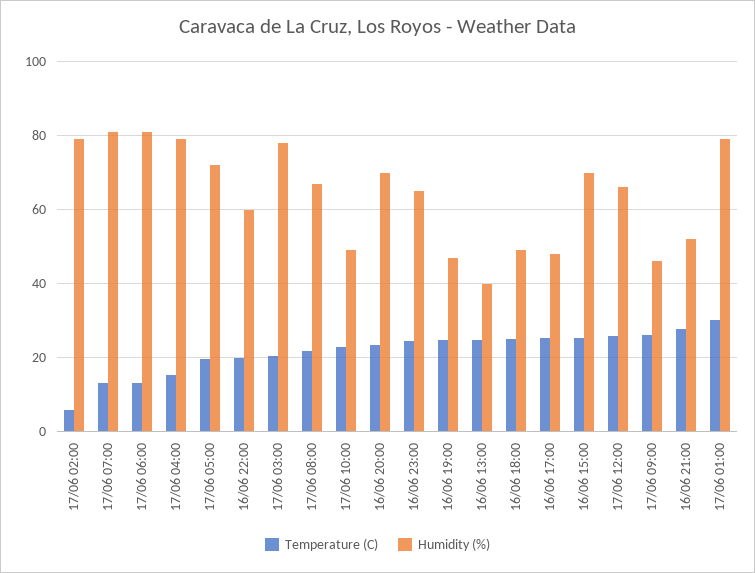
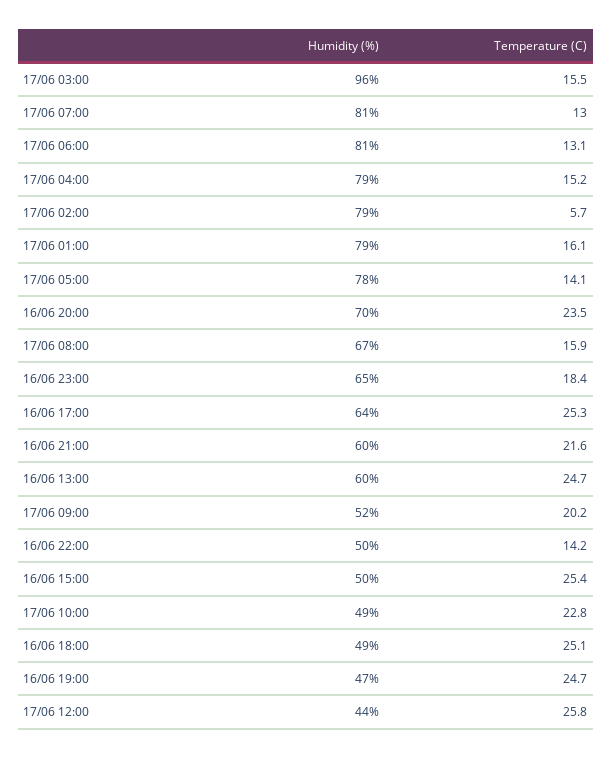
  {
    "Temperature (C)": {
      "17/06 02:00": 5.7,
      "17/06 07:00": 13,
      "17/06 06:00": 13.1,
      "17/06 04:00": 15.2,
-     "17/06 05:00": 20,
+     "17/06 05:00": 14.1,
-     "16/06 22:00": 20,
+     "16/06 22:00": 14.2,
-     "17/06 03:00": 20,
+     "17/06 03:00": 15.5,
-     "17/06 08:00": 22,
+     "17/06 08:00": 15.9,
      "17/06 10:00": 22.8,
      "16/06 20:00": 23.5,
-     "16/06 23:00": 24,
+     "16/06 23:00": 18.4,
      "16/06 19:00": 24.7,
      "16/06 13:00": 24.7,
      "16/06 18:00": 25.1,
      "16/06 17:00": 25.3,
      "16/06 15:00": 25.4,
      "17/06 12:00": 25.8,
-     "17/06 09:00": 26,
+     "17/06 09:00": 20.2,
-     "16/06 21:00": 28,
+     "16/06 21:00": 21.6,
-     "17/06 01:00": 30
+     "17/06 01:00": 16.1
    },
    "Humidity (%)": {
      "17/06 02:00": 79,
      "17/06 07:00": 81,
      "17/06 06:00": 81,
      "17/06 04:00": 79,
-     "17/06 05:00": 72,
+     "17/06 05:00": 78,
-     "16/06 22:00": 60,
+     "16/06 22:00": 50,
-     "17/06 03:00": 78,
+     "17/06 03:00": 96,
      "17/06 08:00": 67,
      "17/06 10:00": 49,
      "16/06 20:00": 70,
      "16/06 23:00": 65,
      "16/06 19:00": 47,
-     "16/06 13:00": 40,
+     "16/06 13:00": 60,
      "16/06 18:00": 49,
-     "16/06 17:00": 48,
+     "16/06 17:00": 64,
-     "16/06 15:00": 70,
+     "16/06 15:00": 50,
-     "17/06 12:00": 66,
+     "17/06 12:00": 44,
-     "17/06 09:00": 46,
+     "17/06 09:00": 52,
-     "16/06 21:00": 52,
+     "16/06 21:00": 60,
      "17/06 01:00": 79
    }
  }

